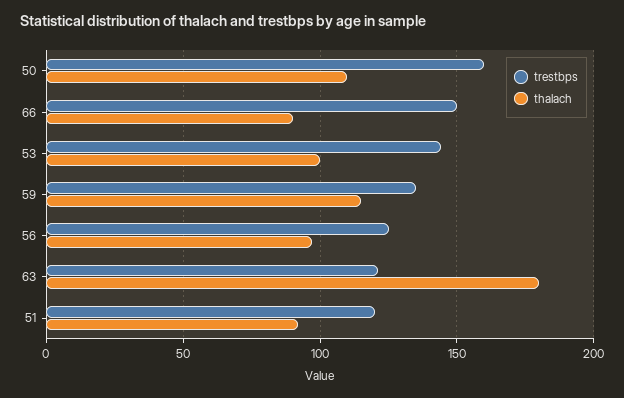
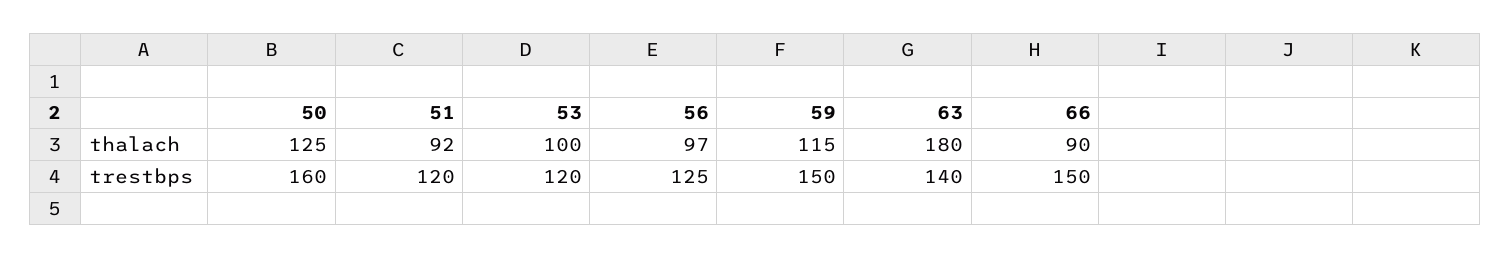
  {
    "trestbps": {
      "50": 160,
      "66": 150,
-     "53": 145,
+     "53": 120,
-     "59": 135,
+     "59": 150,
      "56": 125,
-     "63": 120,
+     "63": 140,
      "51": 120
    },
    "thalach": {
-     "50": 110,
+     "50": 125,
      "66": 90,
      "53": 100,
      "59": 115,
      "56": 97,
      "63": 180,
      "51": 92
    }
  }

